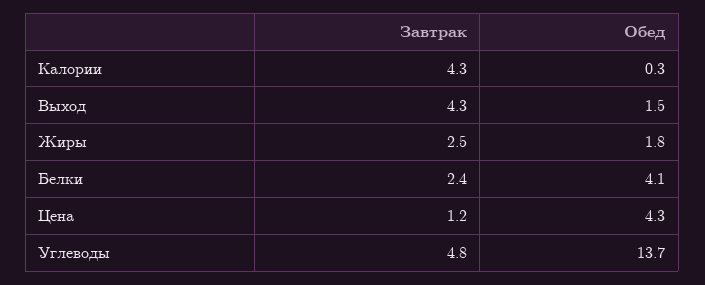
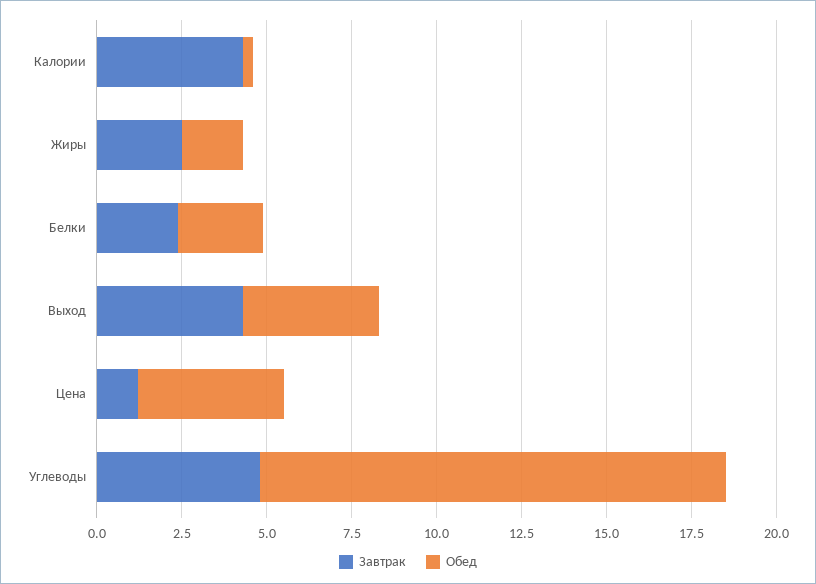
  {
    "Завтрак": {
      "Калории": 4.3,
      "Выход": 4.3,
      "Жиры": 2.5,
      "Белки": 2.4,
      "Цена": 1.2,
      "Углеводы": 4.8
    },
    "Обед": {
      "Калории": 0.3,
-     "Выход": 1.5,
+     "Выход": 4,
      "Жиры": 1.8,
-     "Белки": 4.1,
+     "Белки": 2.5,
      "Цена": 4.3,
      "Углеводы": 13.7
    }
  }

